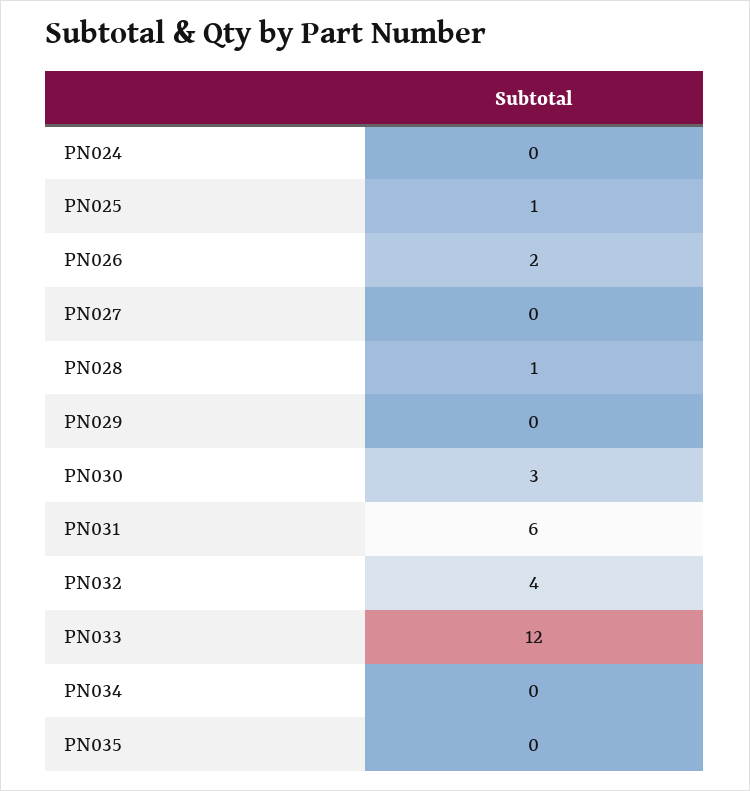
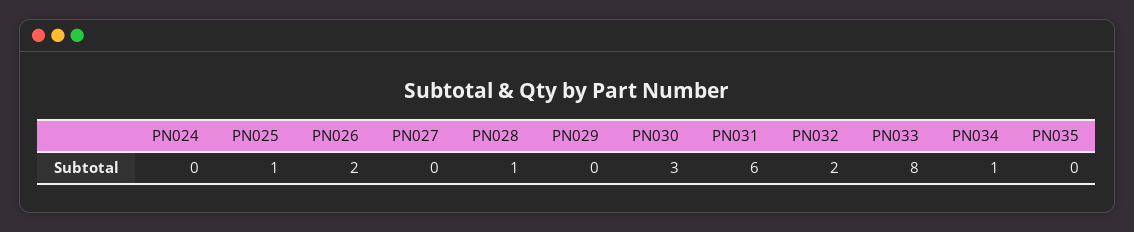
  {
    "PN024": 0,
    "PN025": 1,
    "PN026": 2,
    "PN027": 0,
    "PN028": 1,
    "PN029": 0,
    "PN030": 3,
    "PN031": 6,
-   "PN032": 4,
+   "PN032": 2,
-   "PN033": 12,
+   "PN033": 8,
-   "PN034": 0,
+   "PN034": 1,
    "PN035": 0
  }

